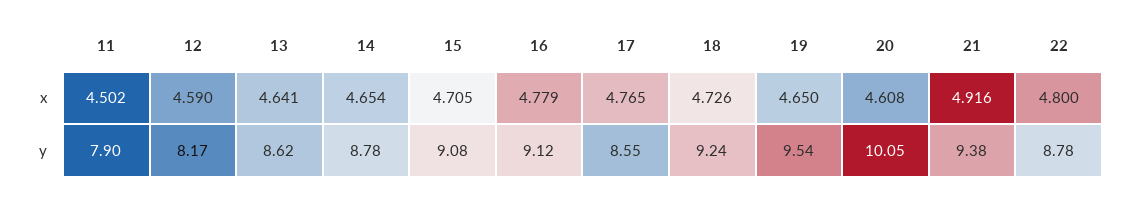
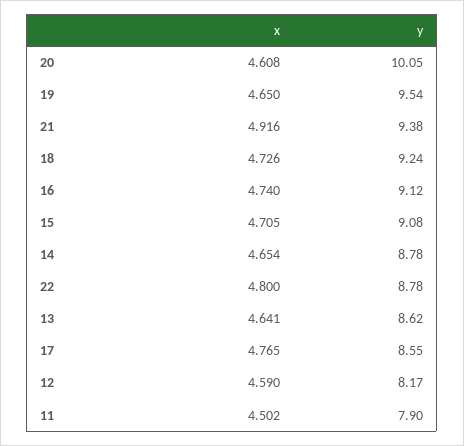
  {
    "11": {
      "x": 4.502,
      "y": 7.9
    },
    "12": {
      "x": 4.59,
      "y": 8.17
    },
    "13": {
      "x": 4.641,
      "y": 8.62
    },
    "14": {
      "x": 4.654,
      "y": 8.78
    },
    "15": {
      "x": 4.705,
      "y": 9.08
    },
    "16": {
-     "x": 4.779,
+     "x": 4.74,
      "y": 9.12
    },
    "17": {
      "x": 4.765,
      "y": 8.55
    },
    "18": {
      "x": 4.726,
      "y": 9.24
    },
    "19": {
      "x": 4.65,
      "y": 9.54
    },
    "20": {
      "x": 4.608,
      "y": 10.05
    },
    "21": {
      "x": 4.916,
      "y": 9.38
    },
    "22": {
      "x": 4.8,
      "y": 8.78
    }
  }

